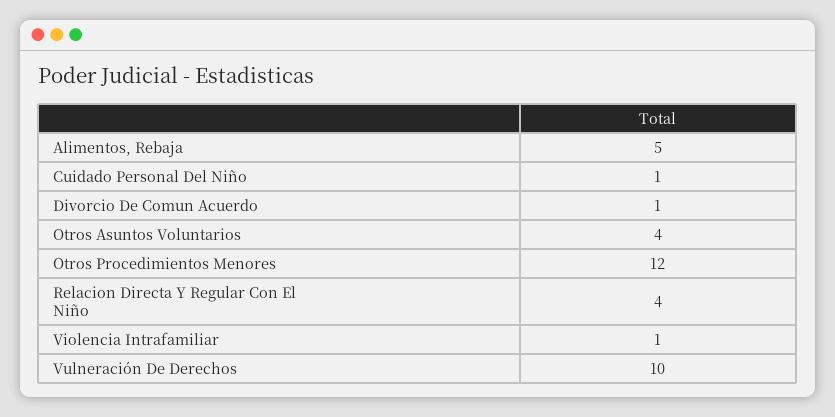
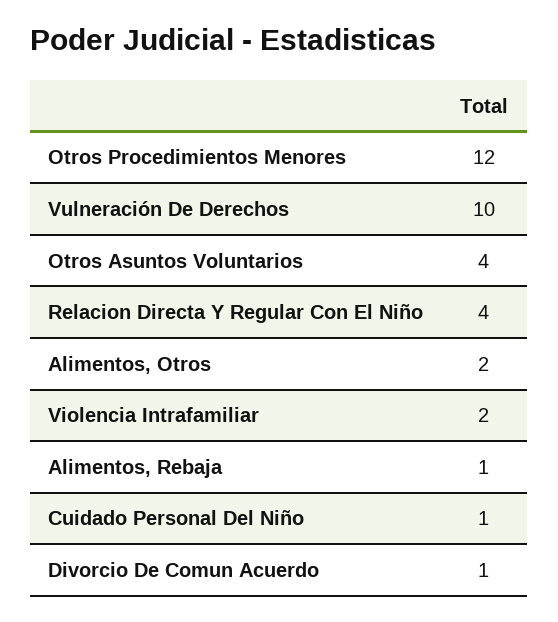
  {
-   "Alimentos, Rebaja": 5,
+   "Alimentos, Rebaja": 1,
    "Cuidado Personal Del Niño": 1,
    "Divorcio De Comun Acuerdo": 1,
    "Otros Asuntos Voluntarios": 4,
    "Otros Procedimientos Menores": 12,
    "Relacion Directa Y Regular Con El Niño": 4,
-   "Violencia Intrafamiliar": 1,
+   "Violencia Intrafamiliar": 2,
-   "Vulneración De Derechos": 10
+   "Vulneración De Derechos": 10,
+   "Alimentos, Otros": 2
  }

